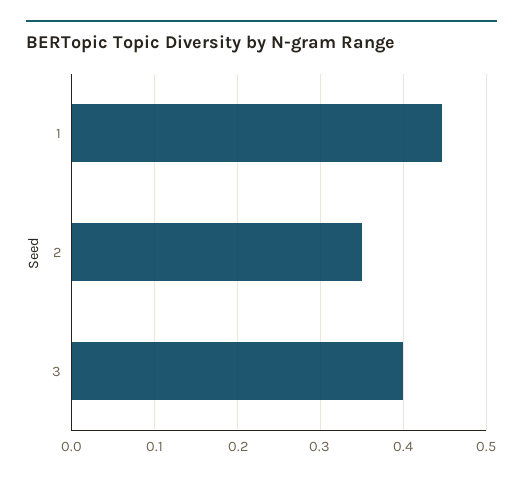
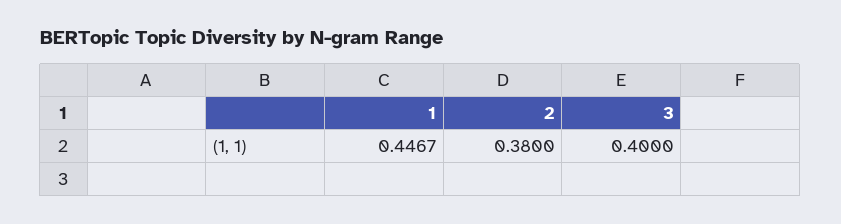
  {
    "1": 0.4467,
-   "2": 0.35,
+   "2": 0.38,
    "3": 0.4
  }

